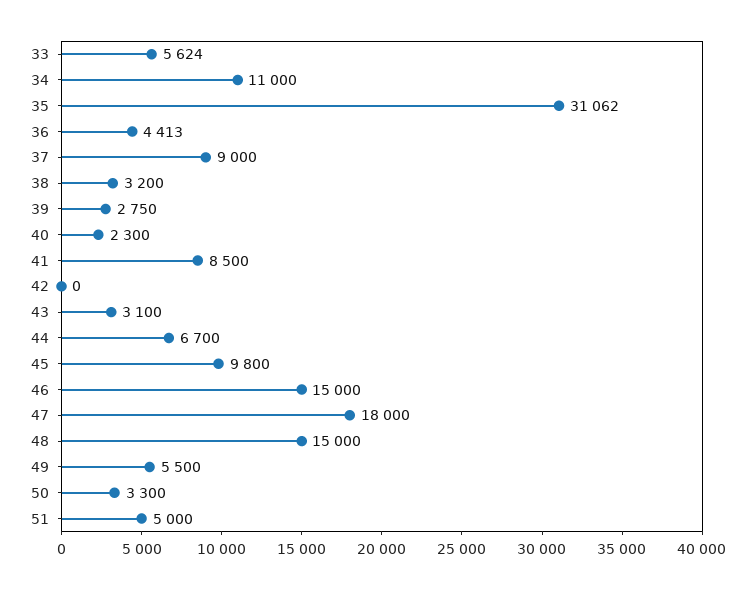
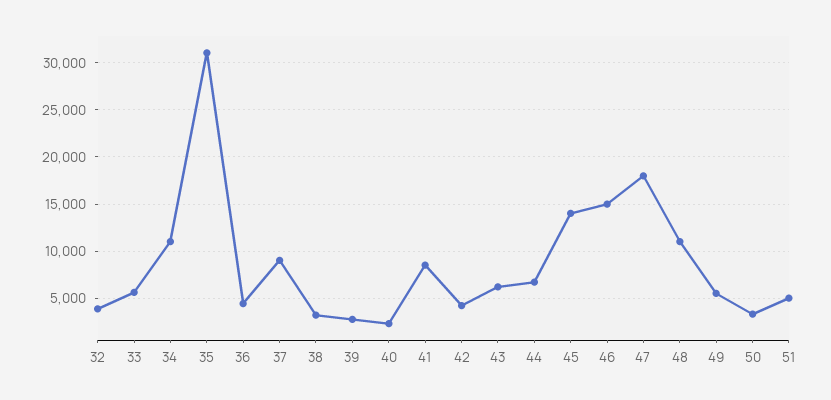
  {
    "33": 5624,
    "34": 11000,
    "35": 31062,
    "36": 4413,
    "37": 9000,
    "38": 3200,
    "39": 2750,
    "40": 2300,
    "41": 8500,
-   "42": 0,
+   "42": 4000,
-   "43": 3100,
+   "43": 6000,
    "44": 6700,
-   "45": 9800,
+   "45": 14000,
    "46": 15000,
    "47": 18000,
-   "48": 15000,
+   "48": 11000,
    "49": 5500,
    "50": 3300,
-   "51": 5000
+   "51": 5000,
+   "32": 4000
  }

